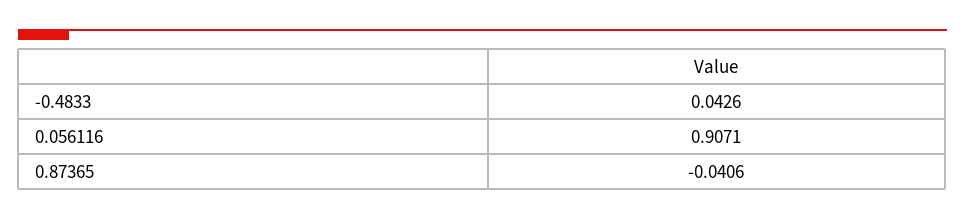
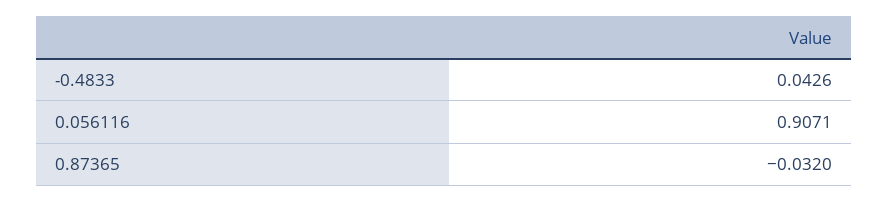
  {
    "-0.4833": 0.0426,
    "0.056116": 0.9071,
-   "0.87365": -0.0406
+   "0.87365": -0.032
  }

